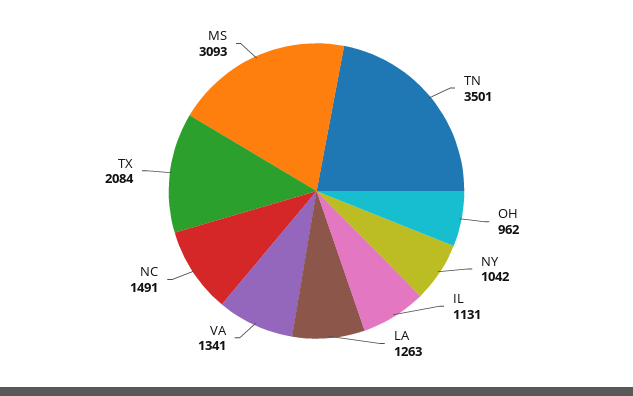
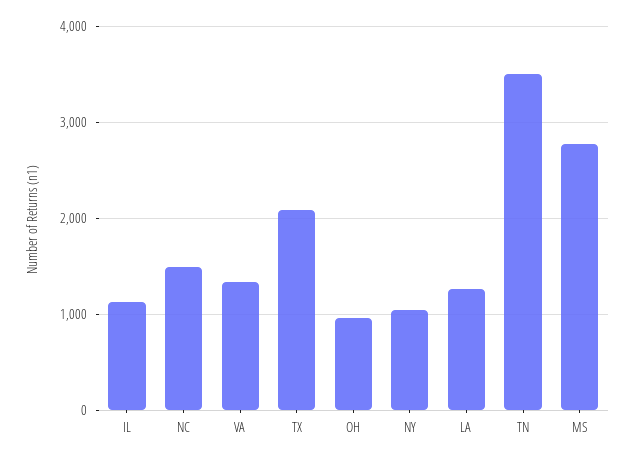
  {
    "TN": 3501,
    "OH": 962,
    "NY": 1042,
    "IL": 1131,
    "LA": 1263,
    "VA": 1341,
    "NC": 1491,
    "TX": 2084,
-   "MS": 3093
+   "MS": 2800
  }

